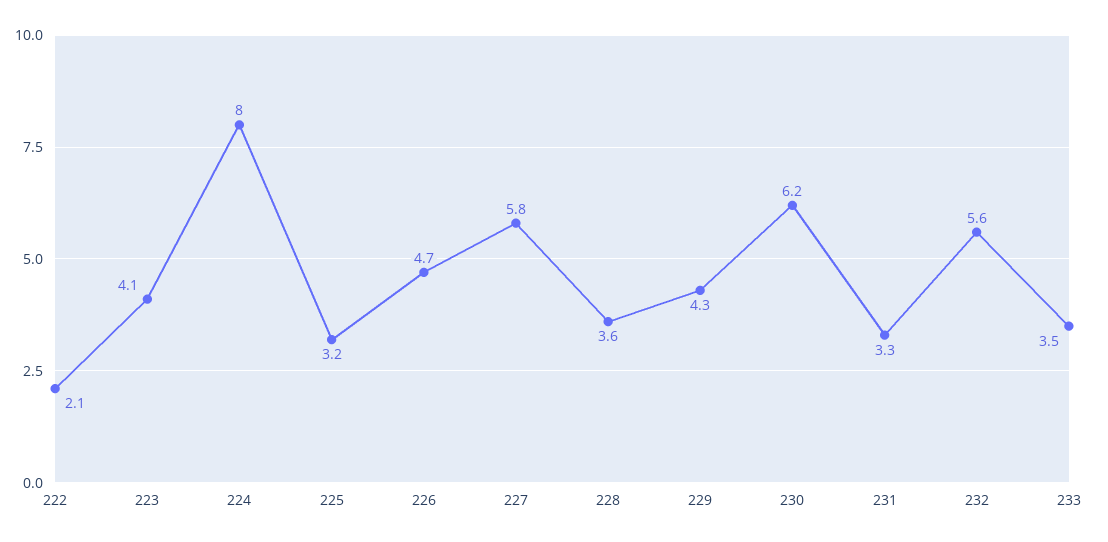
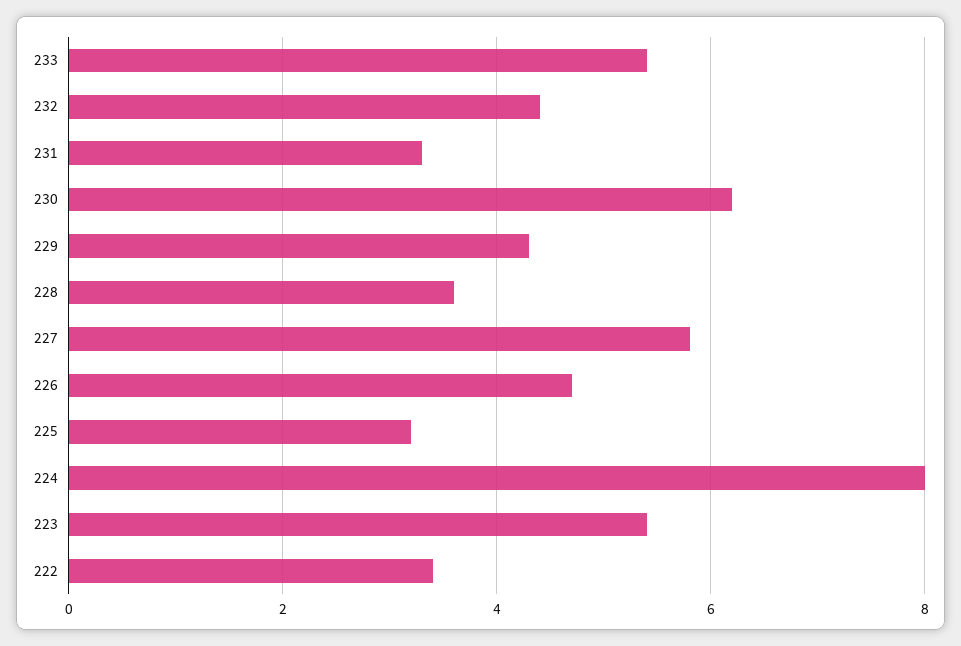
  {
-   "222": 2.1,
+   "222": 3.5,
-   "223": 4.1,
+   "223": 5.5,
    "224": 8,
    "225": 3.2,
    "226": 4.7,
    "227": 5.8,
    "228": 3.6,
    "229": 4.3,
    "230": 6.2,
    "231": 3.3,
-   "232": 5.6,
+   "232": 4.5,
-   "233": 3.5
+   "233": 5.5
  }

